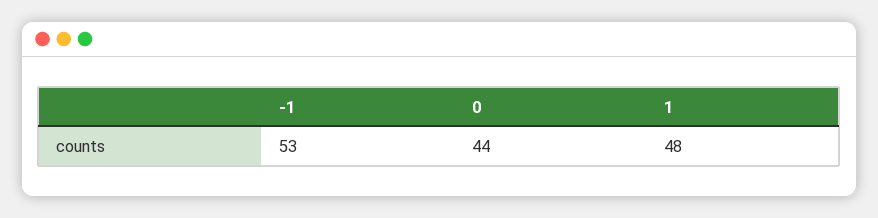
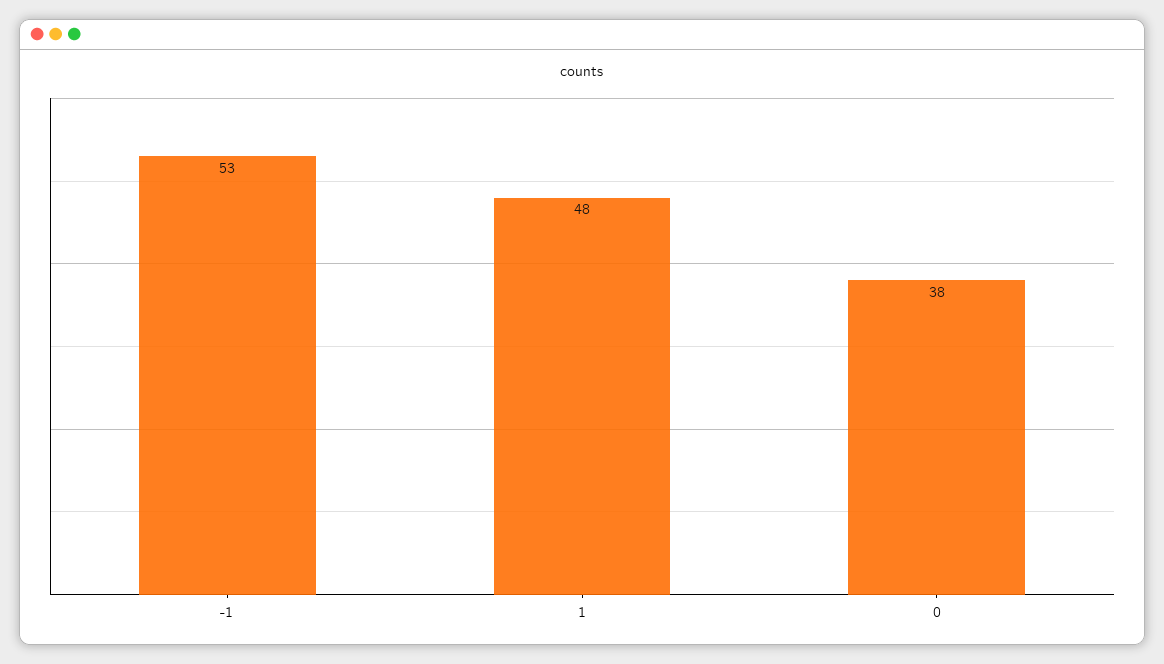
  {
    "-1": 53,
-   "0": 44,
+   "0": 38,
    "1": 48
  }

